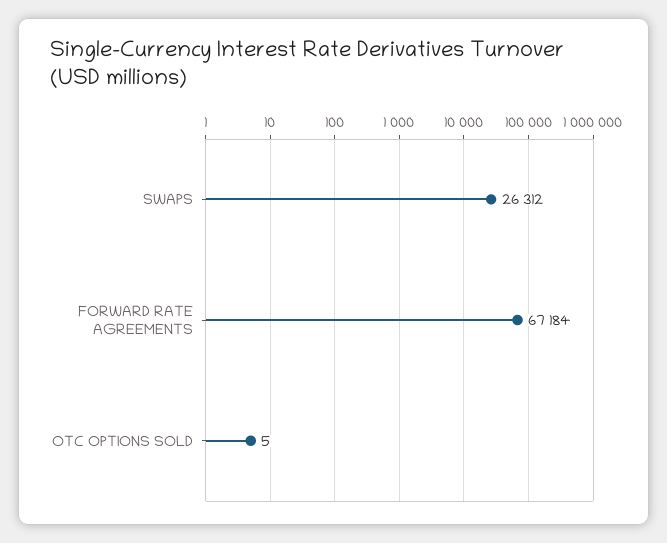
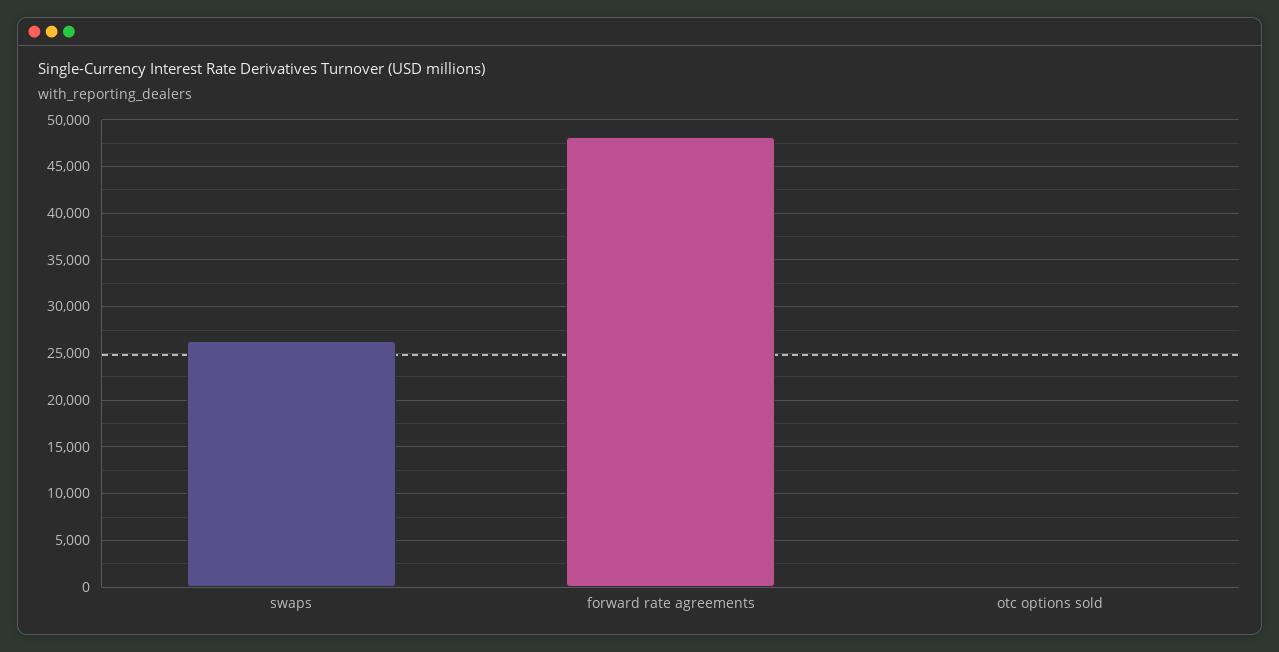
  {
    "SWAPS": 26312,
-   "FORWARD RATE AGREEMENTS": 67184,
+   "FORWARD RATE AGREEMENTS": 48000,
    "OTC OPTIONS SOLD": 5
  }

